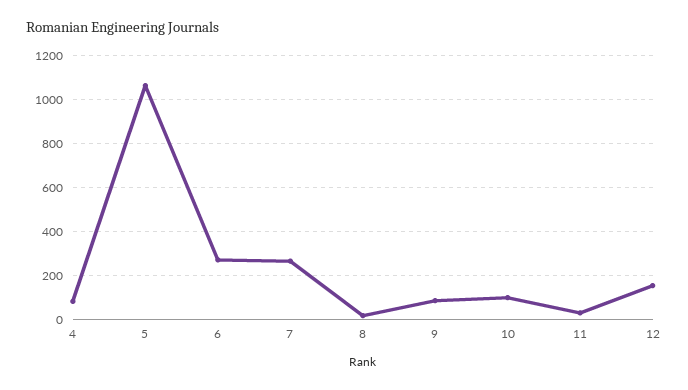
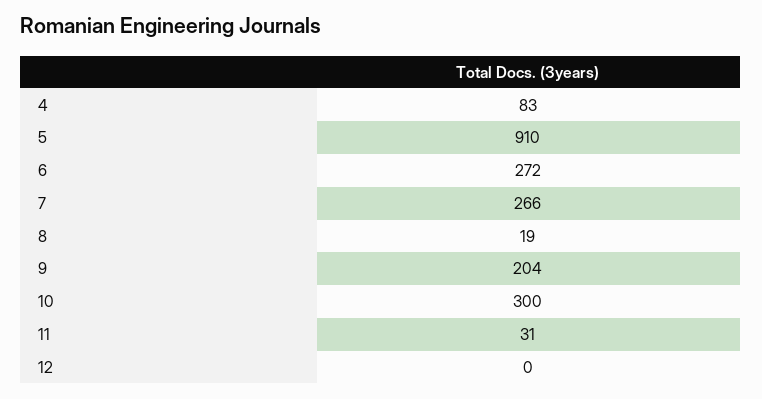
  {
    "4": 83,
-   "5": 1050,
+   "5": 910,
    "6": 272,
    "7": 266,
    "8": 19,
-   "9": 100,
+   "9": 204,
-   "10": 100,
+   "10": 300,
    "11": 31,
-   "12": 150
+   "12": 0
  }

